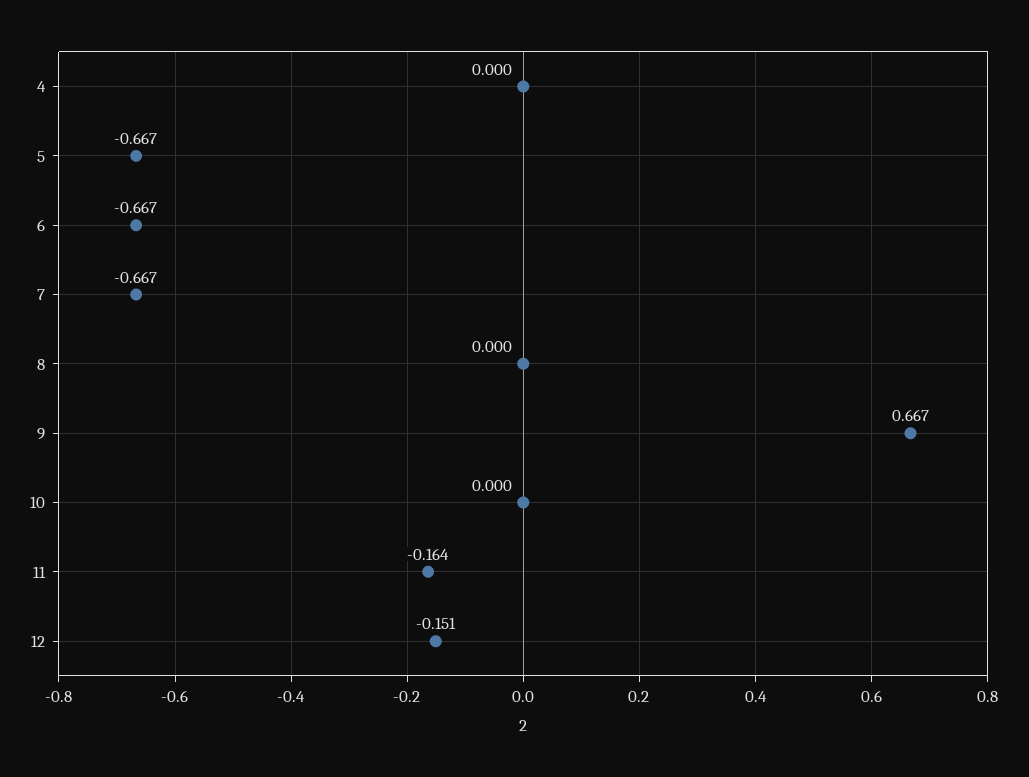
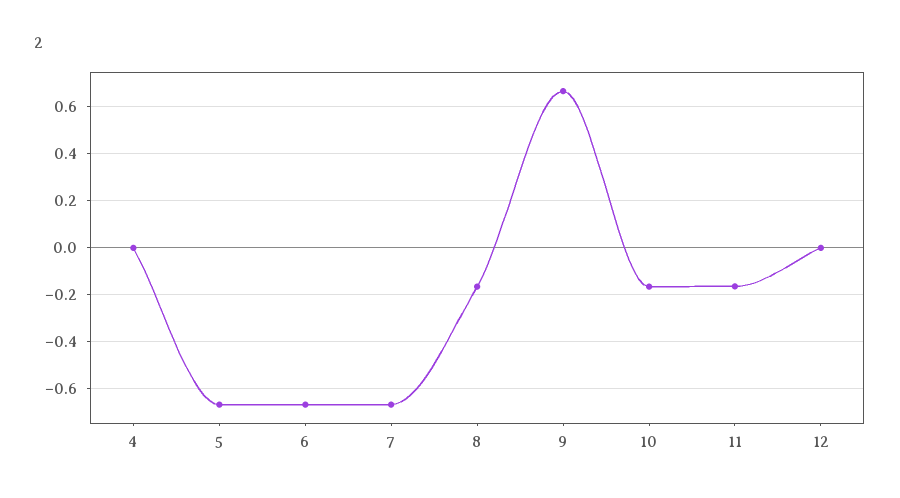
  {
    "4": 0,
    "5": -0.667,
    "6": -0.667,
    "7": -0.667,
-   "8": 0,
+   "8": -0.15,
    "9": 0.667,
-   "10": 0,
+   "10": -0.15,
    "11": -0.164,
-   "12": -0.151
+   "12": 0
  }

